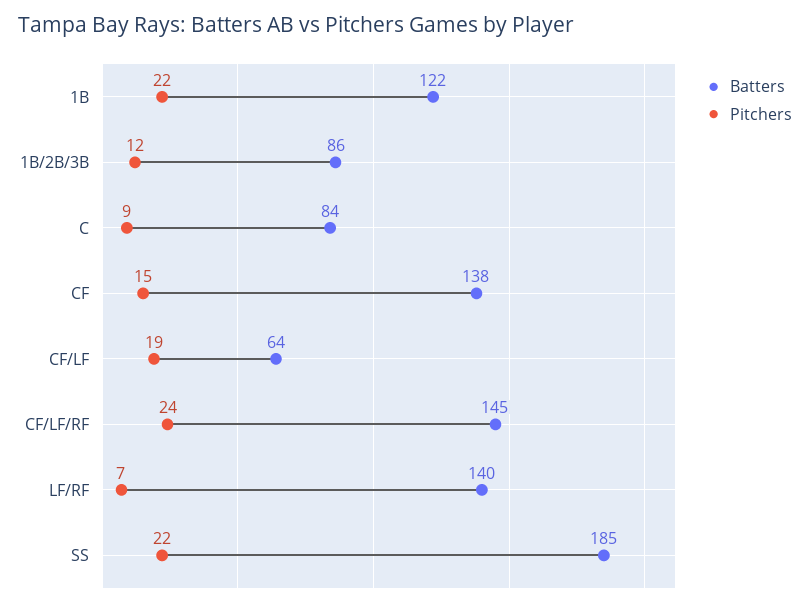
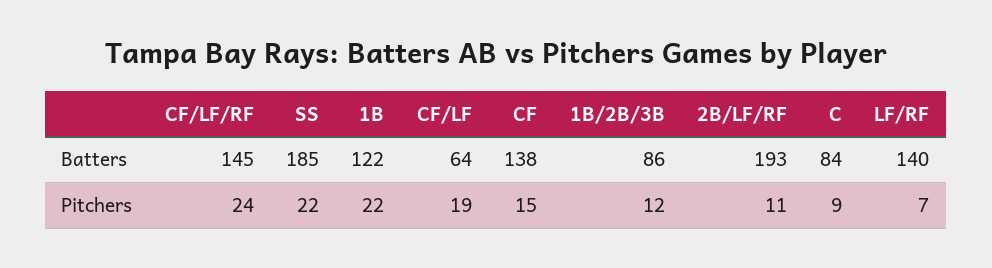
  {
    "Batters": {
      "1B": 122,
      "1B/2B/3B": 86,
      "C": 84,
      "CF": 138,
      "CF/LF": 64,
      "CF/LF/RF": 145,
      "LF/RF": 140,
-     "SS": 185
+     "SS": 185,
+     "2B/LF/RF": 193
    },
    "Pitchers": {
      "1B": 22,
      "1B/2B/3B": 12,
      "C": 9,
      "CF": 15,
      "CF/LF": 19,
      "CF/LF/RF": 24,
      "LF/RF": 7,
-     "SS": 22
+     "SS": 22,
+     "2B/LF/RF": 11
    }
  }

